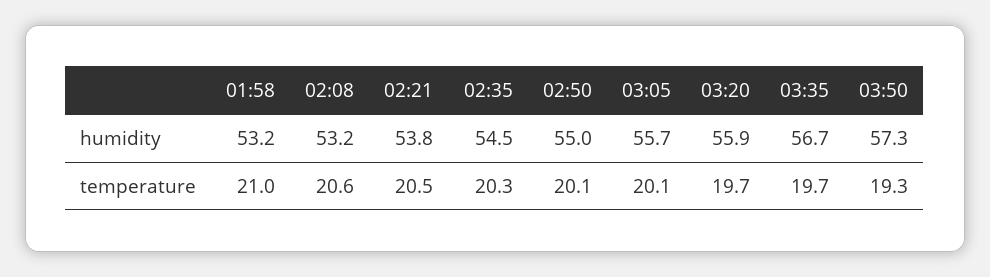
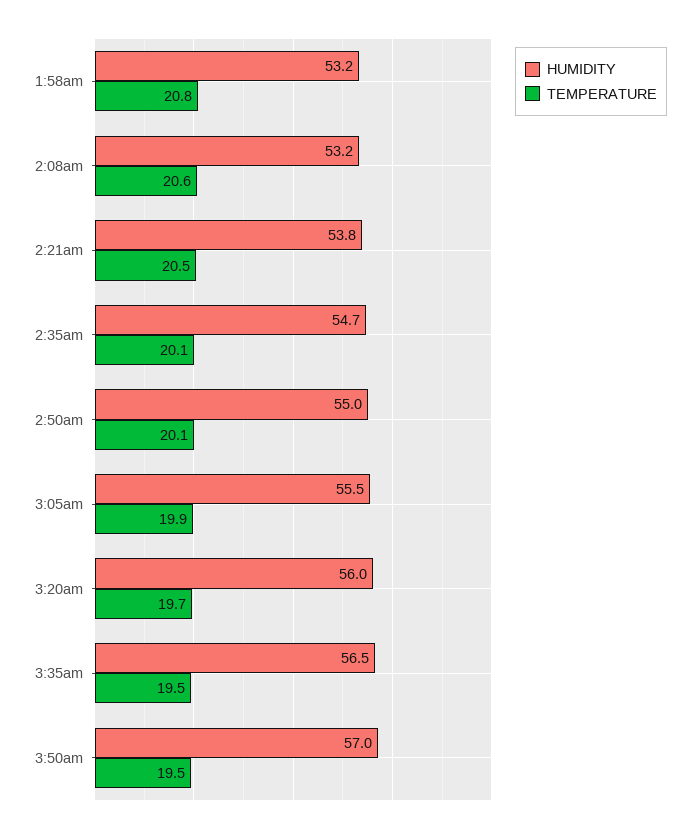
  {
    "humidity": {
      "01:58": 53.2,
      "02:08": 53.2,
      "02:21": 53.8,
-     "02:35": 54.5,
+     "02:35": 54.7,
      "02:50": 55,
-     "03:05": 55.7,
+     "03:05": 55.5,
-     "03:20": 55.9,
+     "03:20": 56,
-     "03:35": 56.7,
+     "03:35": 56.5,
-     "03:50": 57.3
+     "03:50": 57
    },
    "temperature": {
-     "01:58": 21,
+     "01:58": 20.8,
      "02:08": 20.6,
      "02:21": 20.5,
-     "02:35": 20.3,
+     "02:35": 20.1,
      "02:50": 20.1,
-     "03:05": 20.1,
+     "03:05": 19.9,
      "03:20": 19.7,
-     "03:35": 19.7,
+     "03:35": 19.5,
-     "03:50": 19.3
+     "03:50": 19.5
    }
  }

